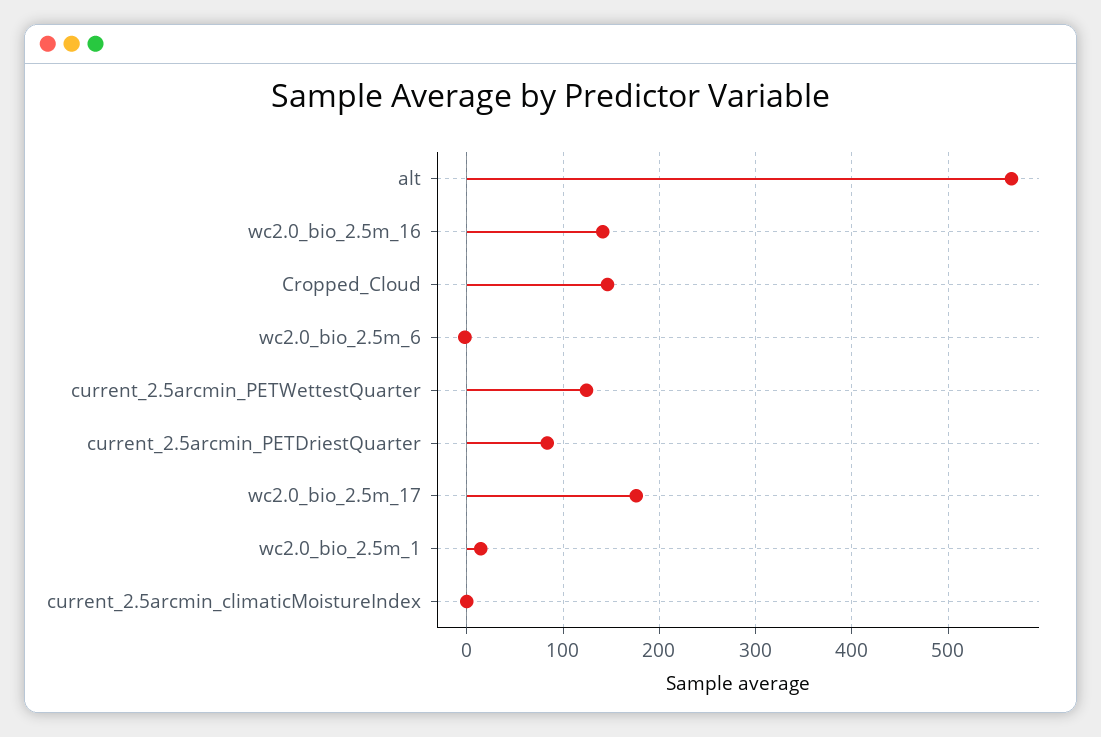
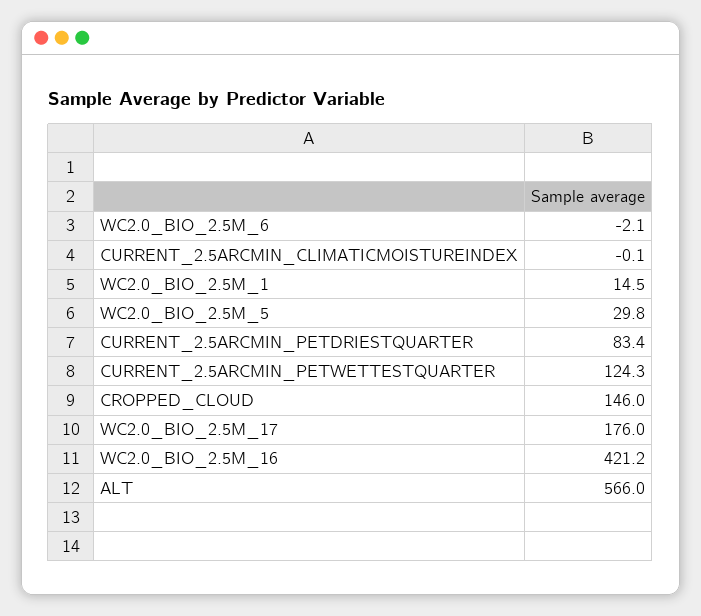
  {
    "alt": 566,
-   "wc2.0_bio_2.5m_16": 140,
+   "wc2.0_bio_2.5m_16": 421.2,
    "Cropped_Cloud": 146,
    "wc2.0_bio_2.5m_6": -2.1,
    "current_2.5arcmin_PETWettestQuarter": 124.3,
    "current_2.5arcmin_PETDriestQuarter": 83.4,
    "wc2.0_bio_2.5m_17": 176,
    "wc2.0_bio_2.5m_1": 14.5,
-   "current_2.5arcmin_climaticMoistureIndex": -0.1
+   "current_2.5arcmin_climaticMoistureIndex": -0.1,
+   "WC2.0_BIO_2.5M_5": 29.8
  }

